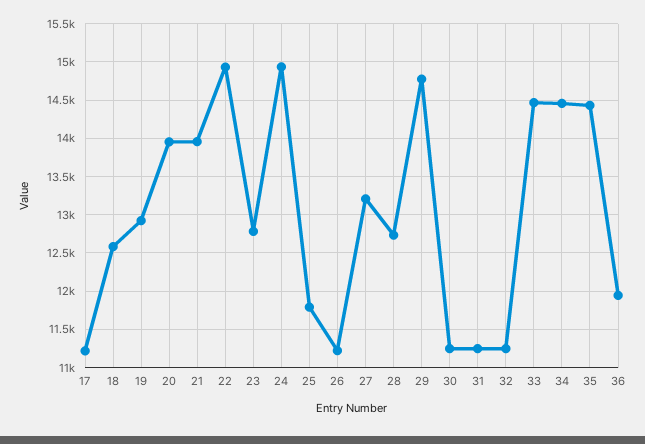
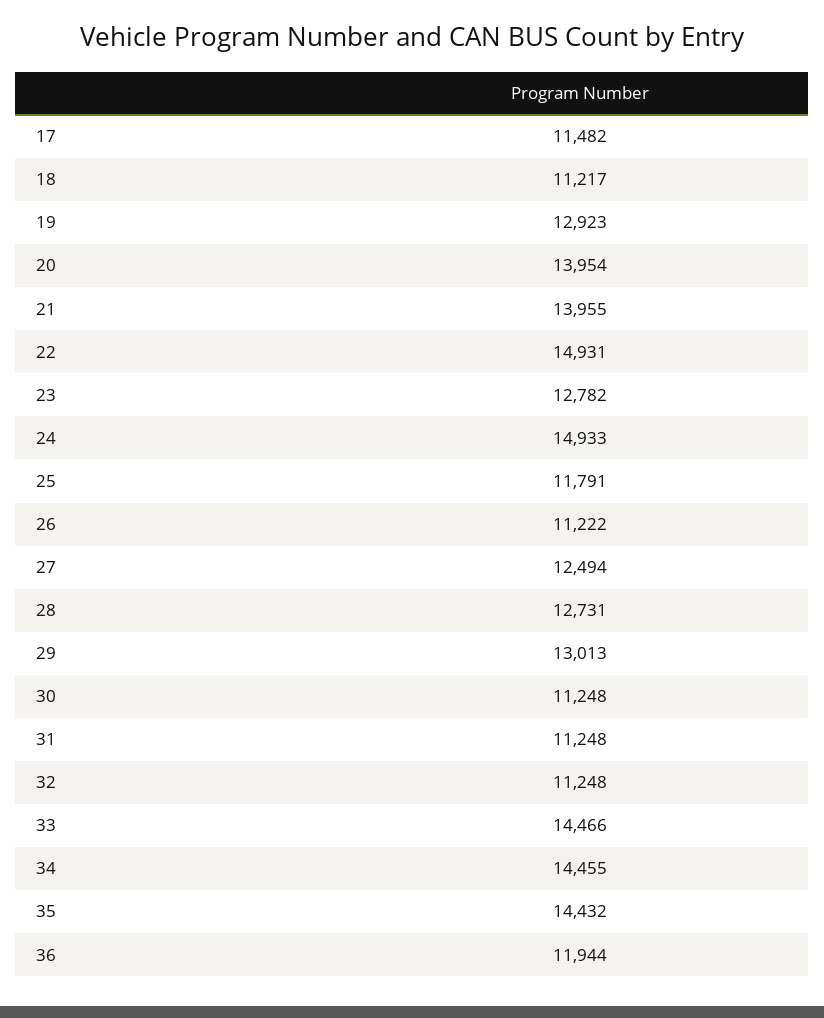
  {
-   "17": 11200,
+   "17": 11482,
-   "18": 12600,
+   "18": 11217,
    "19": 12923,
    "20": 13954,
    "21": 13955,
    "22": 14931,
    "23": 12782,
    "24": 14933,
    "25": 11791,
    "26": 11222,
-   "27": 13200,
+   "27": 12494,
    "28": 12731,
-   "29": 14800,
+   "29": 13013,
    "30": 11248,
    "31": 11248,
    "32": 11248,
    "33": 14466,
    "34": 14455,
    "35": 14432,
    "36": 11944
  }

